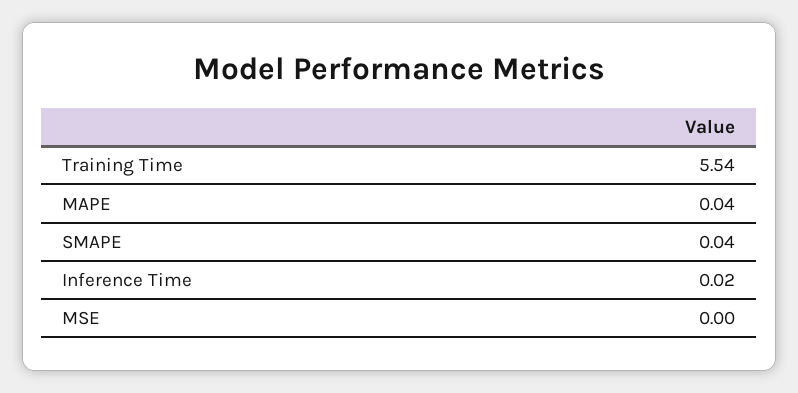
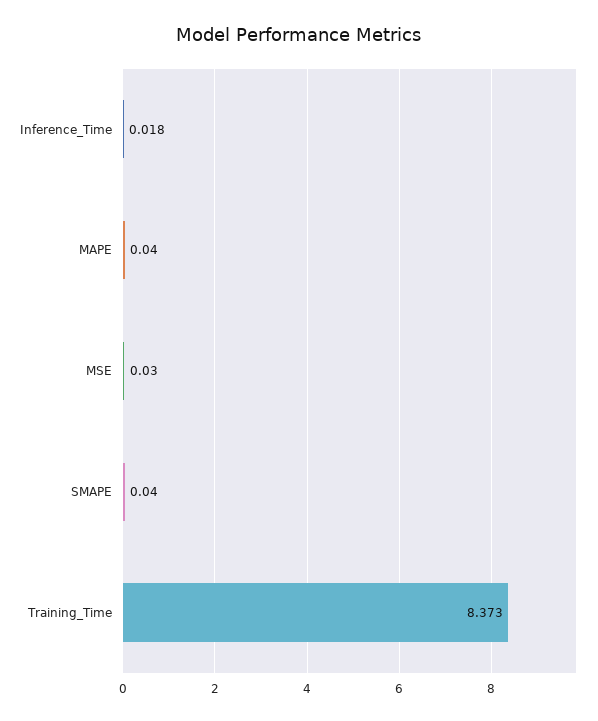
  {
-   "Training Time": 5.54,
+   "Training Time": 8.373,
    "MAPE": 0.04,
    "SMAPE": 0.04,
    "Inference Time": 0.018,
-   "MSE": 0
+   "MSE": 0.03
  }

